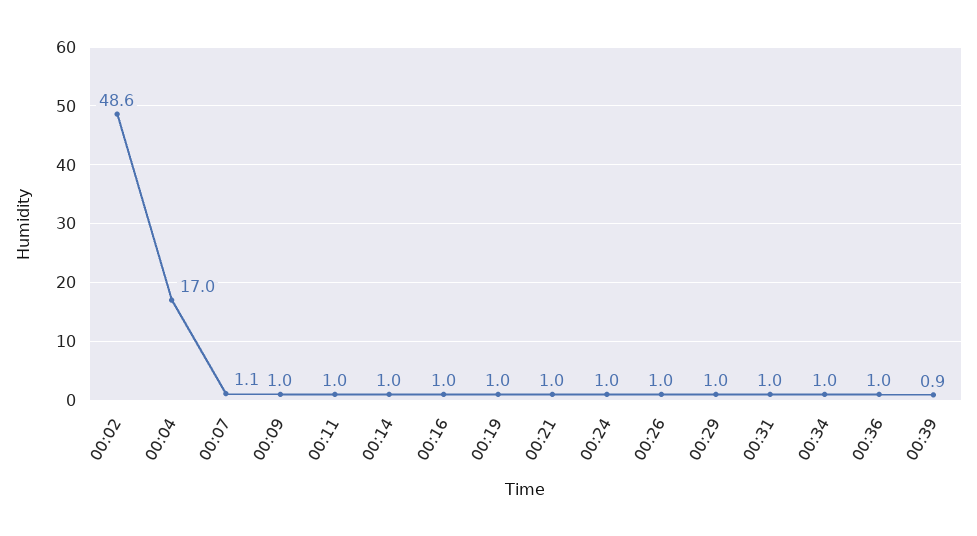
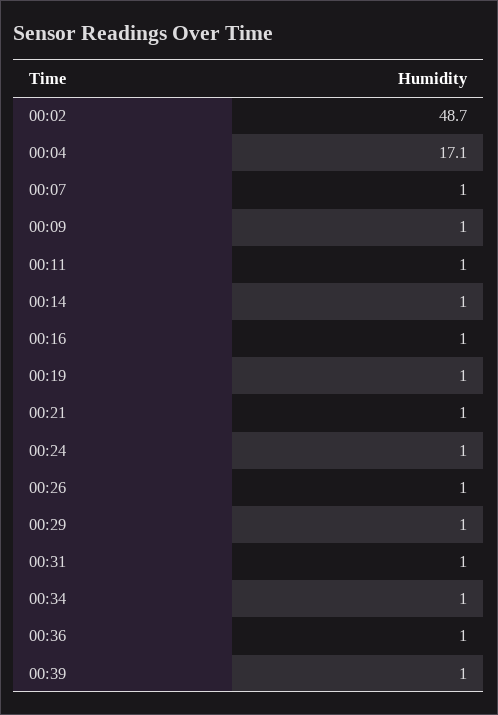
  {
-   "00:02": 48.6,
+   "00:02": 48.7,
-   "00:04": 17,
+   "00:04": 17.1,
-   "00:07": 1.1,
+   "00:07": 1,
    "00:09": 1,
    "00:11": 1,
    "00:14": 1,
    "00:16": 1,
    "00:19": 1,
    "00:21": 1,
    "00:24": 1,
    "00:26": 1,
    "00:29": 1,
    "00:31": 1,
    "00:34": 1,
    "00:36": 1,
-   "00:39": 0.9
+   "00:39": 1
  }

